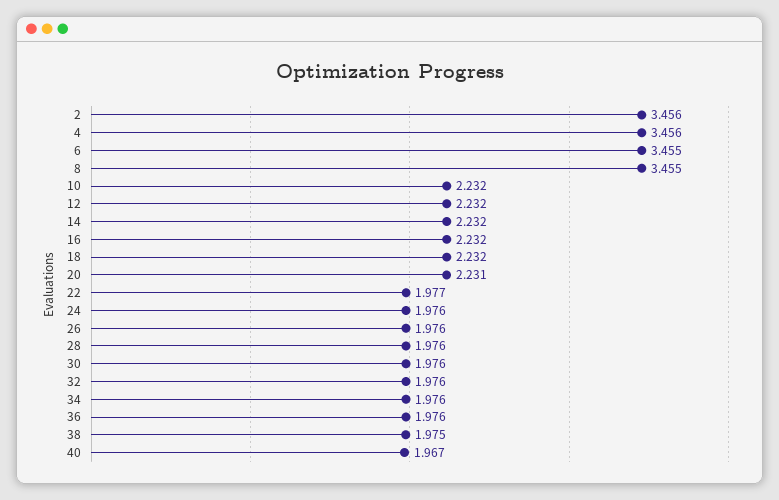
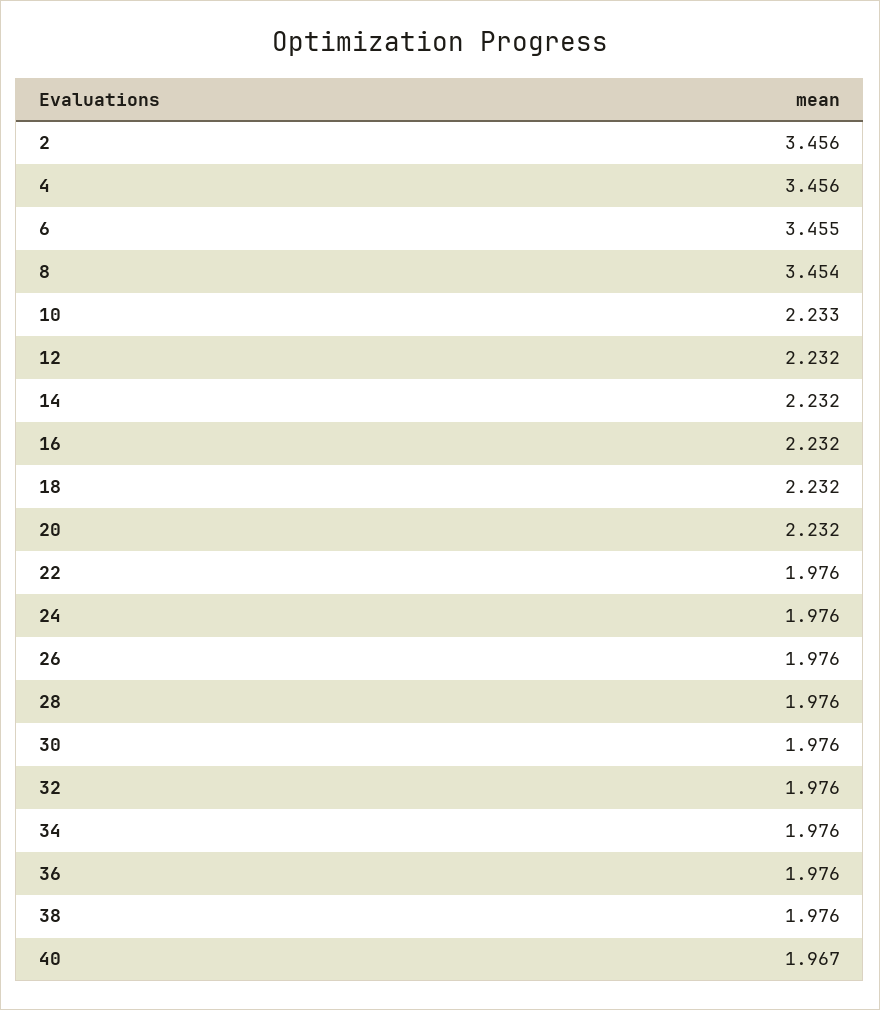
  {
    "2": 3.456,
    "4": 3.456,
    "6": 3.455,
-   "8": 3.455,
+   "8": 3.454,
-   "10": 2.232,
+   "10": 2.233,
    "12": 2.232,
    "14": 2.232,
    "16": 2.232,
    "18": 2.232,
-   "20": 2.231,
+   "20": 2.232,
-   "22": 1.977,
+   "22": 1.976,
    "24": 1.976,
    "26": 1.976,
    "28": 1.976,
    "30": 1.976,
    "32": 1.976,
    "34": 1.976,
    "36": 1.976,
-   "38": 1.975,
+   "38": 1.976,
    "40": 1.967
  }

